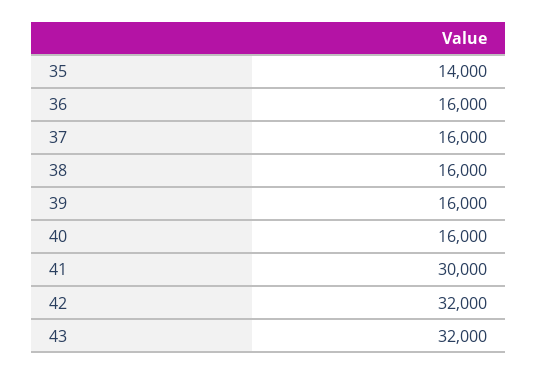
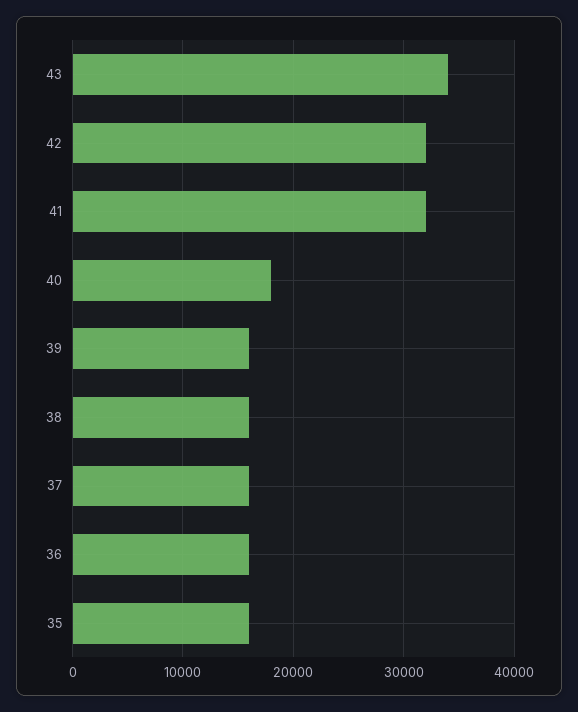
  {
-   "35": 14000,
+   "35": 16000,
    "36": 16000,
    "37": 16000,
    "38": 16000,
    "39": 16000,
-   "40": 16000,
+   "40": 18000,
-   "41": 30000,
+   "41": 32000,
    "42": 32000,
-   "43": 32000
+   "43": 34000
  }

